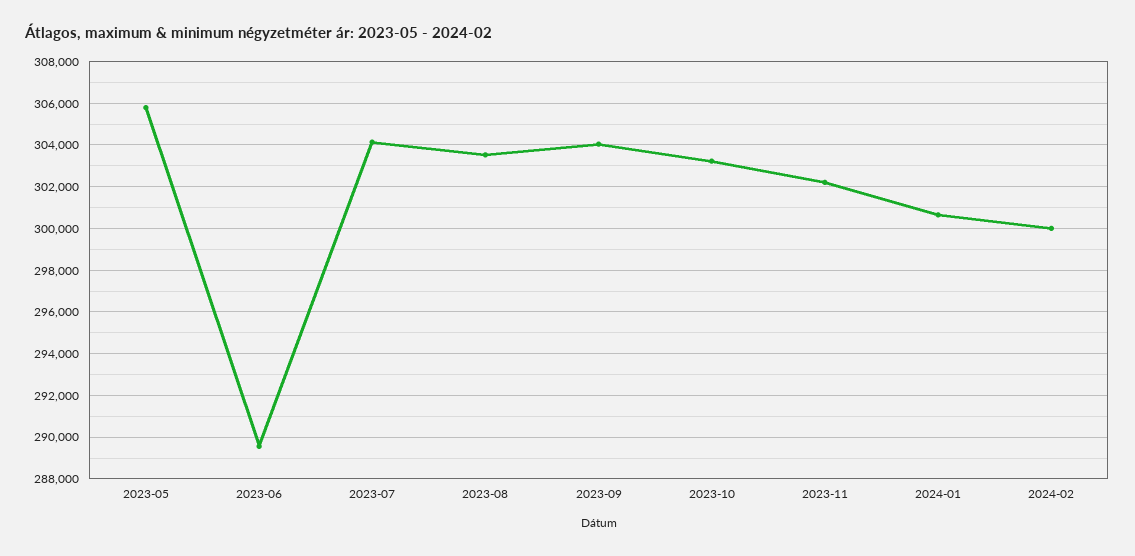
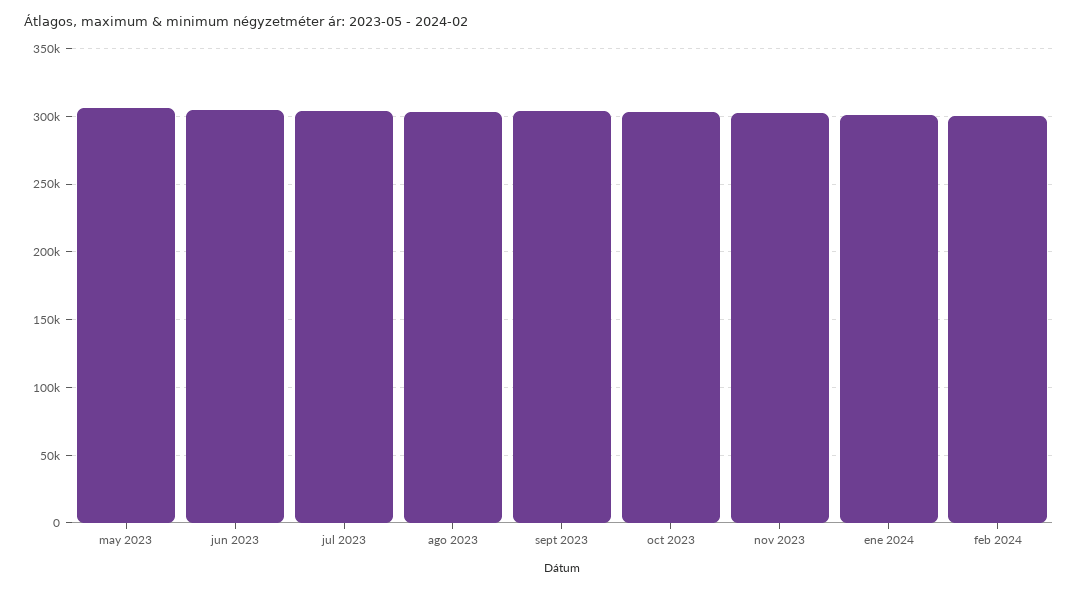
  {
    "2023-05": 306000,
-   "2023-06": 289500,
+   "2023-06": 305000,
    "2023-07": 304000,
    "2023-08": 303500,
    "2023-09": 304000,
    "2023-10": 303000,
    "2023-11": 302000,
    "2024-01": 300500,
    "2024-02": 300000
  }

